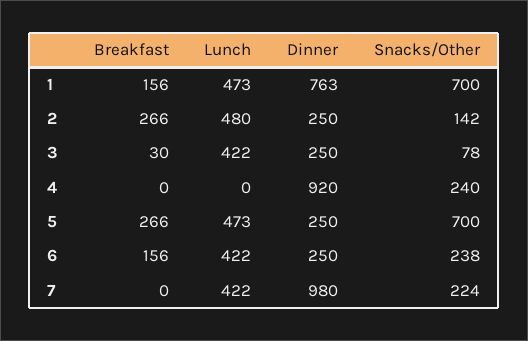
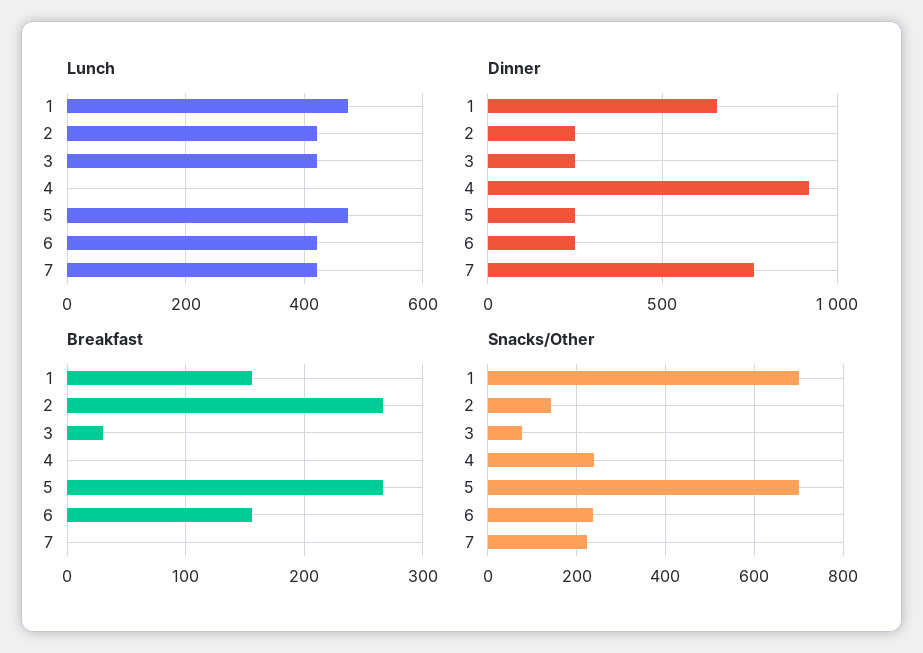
  {
    "Breakfast": {
      "1": 156,
      "2": 266,
      "3": 30,
      "4": 0,
      "5": 266,
      "6": 156,
      "7": 0
    },
    "Lunch": {
      "1": 473,
-     "2": 480,
+     "2": 420,
      "3": 422,
      "4": 0,
      "5": 473,
      "6": 422,
      "7": 422
    },
    "Dinner": {
-     "1": 763,
+     "1": 650,
      "2": 250,
      "3": 250,
      "4": 920,
      "5": 250,
      "6": 250,
-     "7": 980
+     "7": 750
    },
    "Snacks/Other": {
      "1": 700,
      "2": 142,
      "3": 78,
      "4": 240,
      "5": 700,
      "6": 238,
      "7": 224
    }
  }

